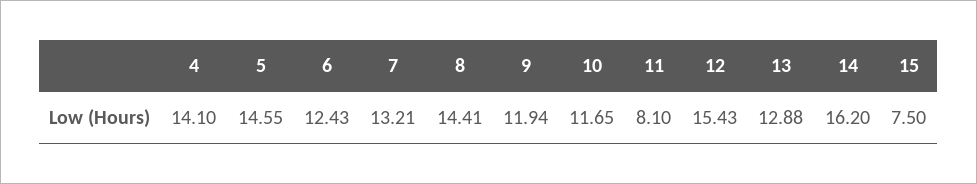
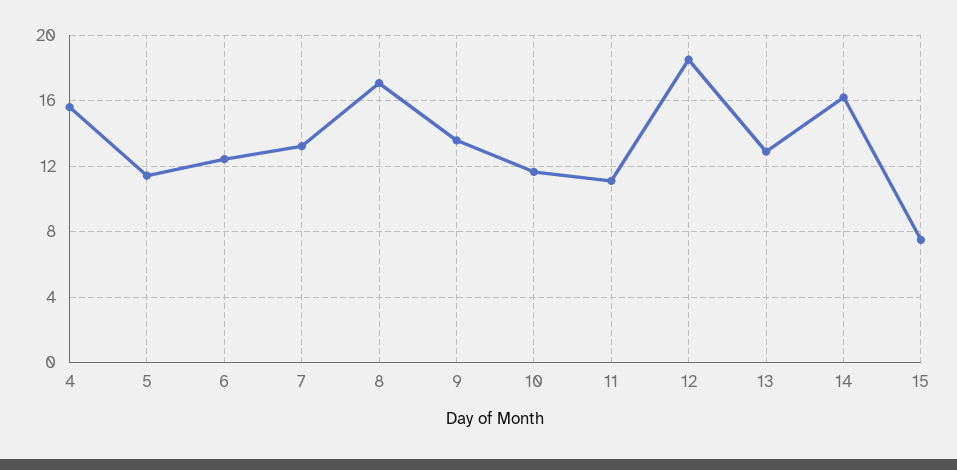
  {
-   "4": 14.1,
+   "4": 15.5,
-   "5": 14.55,
+   "5": 11.5,
    "6": 12.43,
    "7": 13.21,
-   "8": 14.41,
+   "8": 17,
-   "9": 11.94,
+   "9": 13.5,
    "10": 11.65,
-   "11": 8.1,
+   "11": 11,
-   "12": 15.43,
+   "12": 18.5,
    "13": 12.88,
    "14": 16.2,
    "15": 7.5
  }

